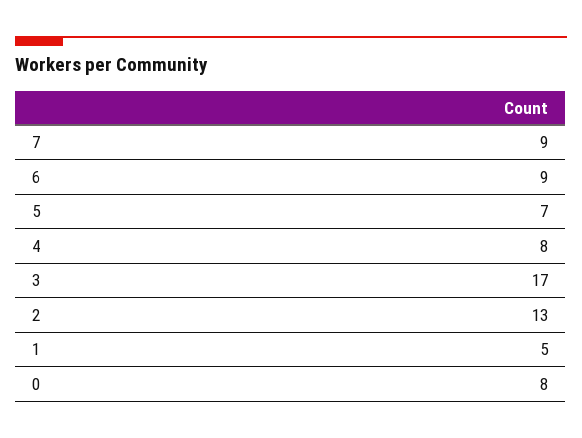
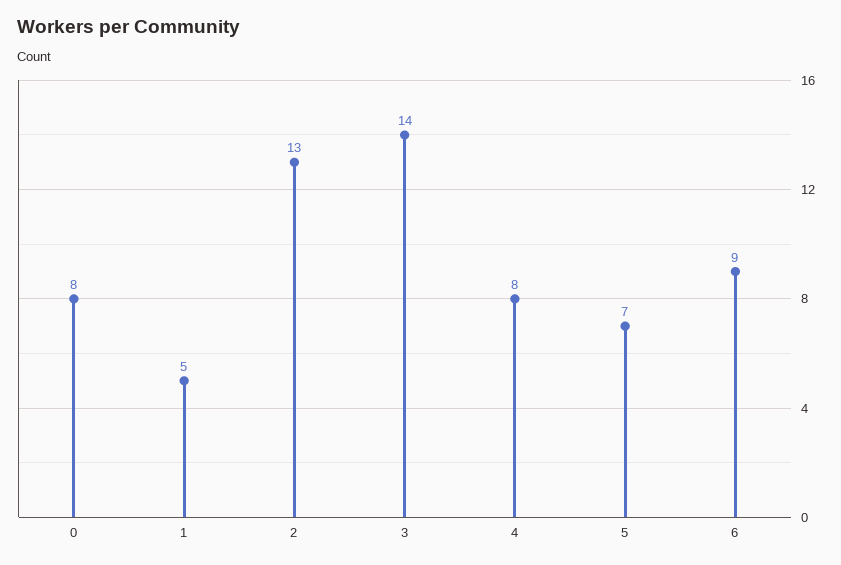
  {
-   "7": 9,
    "6": 9,
    "5": 7,
    "4": 8,
-   "3": 17,
+   "3": 14,
    "2": 13,
    "1": 5,
    "0": 8
  }

